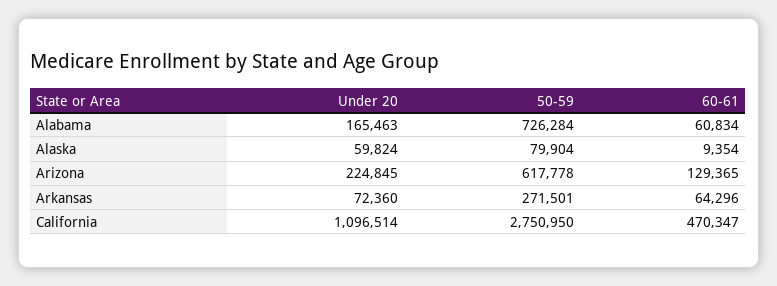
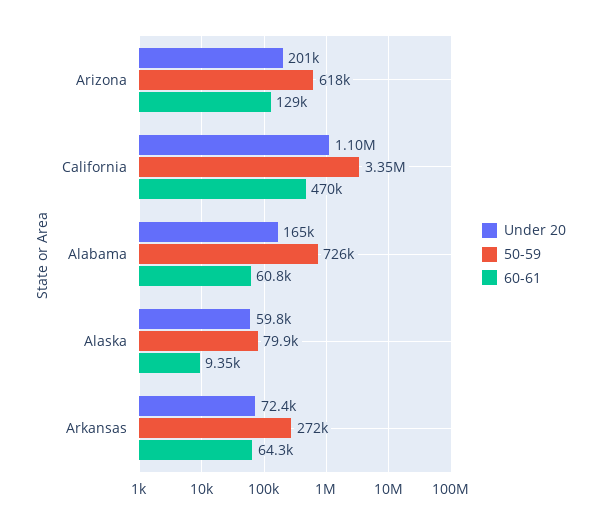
  {
    "Under 20": {
      "Alabama": 165463,
      "Alaska": 59824,
-     "Arizona": 224845,
+     "Arizona": 201000,
      "Arkansas": 72360,
      "California": 1096514
    },
    "50-59": {
      "Alabama": 726284,
      "Alaska": 79904,
      "Arizona": 617778,
      "Arkansas": 271501,
-     "California": 2750950
+     "California": 3350000
    },
    "60-61": {
      "Alabama": 60834,
      "Alaska": 9354,
      "Arizona": 129365,
      "Arkansas": 64296,
      "California": 470347
    }
  }

